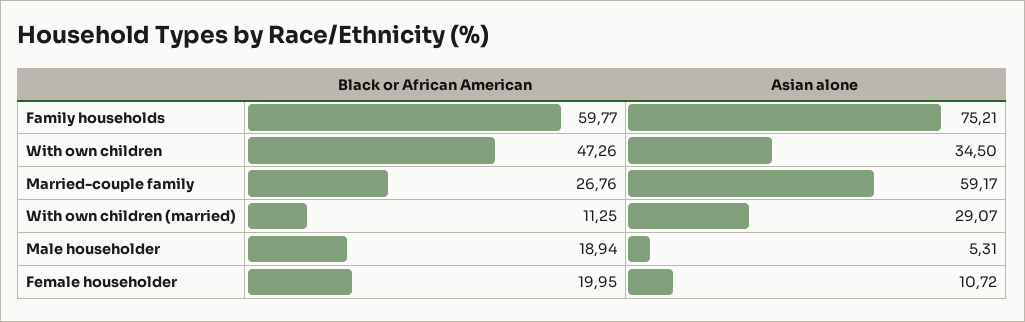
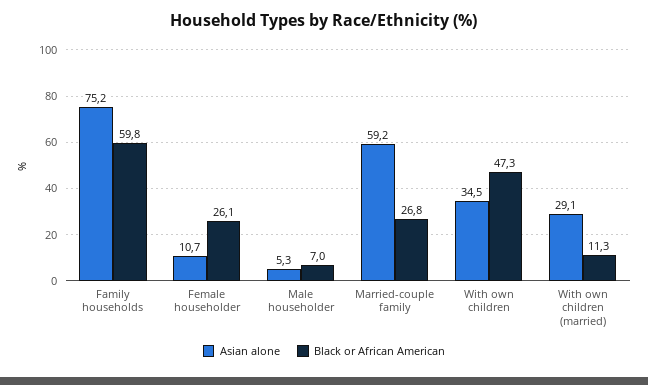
  {
    "Black or African American": {
      "Family households": 59.77,
      "With own children": 47.26,
      "Married-couple family": 26.76,
      "With own children (married)": 11.25,
-     "Male householder": 18.94,
+     "Male householder": 7,
-     "Female householder": 19.95
+     "Female householder": 26.1
    },
    "Asian alone": {
      "Family households": 75.21,
      "With own children": 34.5,
      "Married-couple family": 59.17,
      "With own children (married)": 29.07,
      "Male householder": 5.31,
      "Female householder": 10.72
    }
  }

